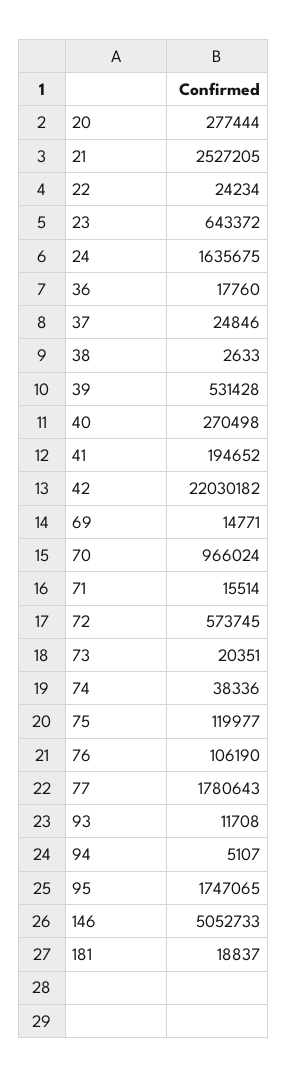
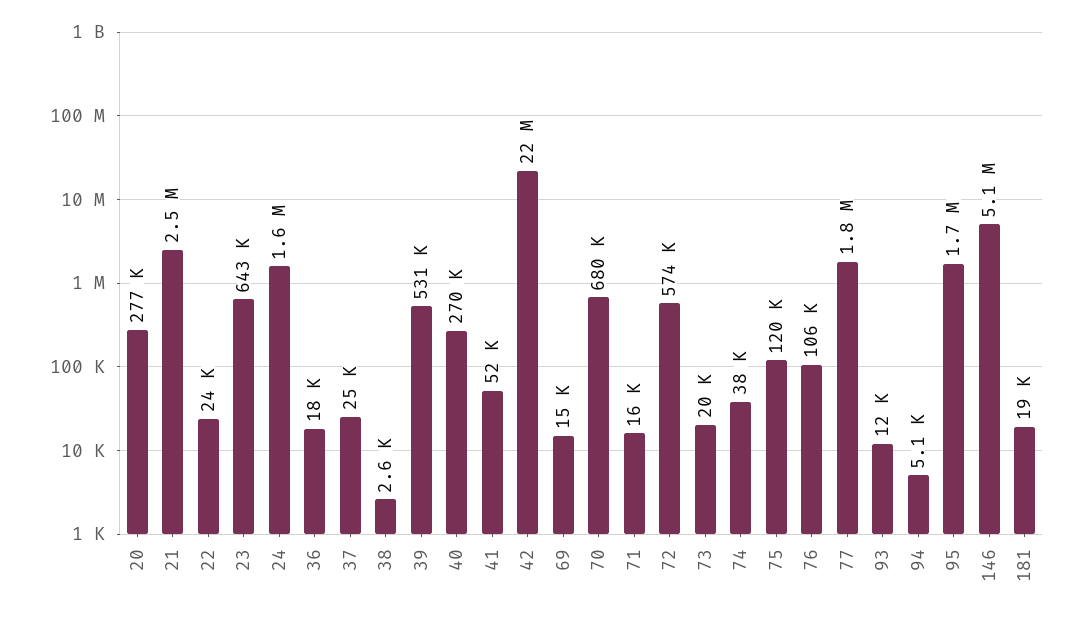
  {
    "20": 277444,
    "21": 2527205,
    "22": 24234,
    "23": 643372,
    "24": 1635675,
    "36": 17760,
    "37": 24846,
    "38": 2633,
    "39": 531428,
    "40": 270498,
-   "41": 194652,
+   "41": 52000,
    "42": 22030182,
    "69": 14771,
-   "70": 966024,
+   "70": 680000,
    "71": 15514,
    "72": 573745,
    "73": 20351,
    "74": 38336,
    "75": 119977,
    "76": 106190,
    "77": 1780643,
    "93": 11708,
    "94": 5107,
    "95": 1747065,
    "146": 5052733,
    "181": 18837
  }

